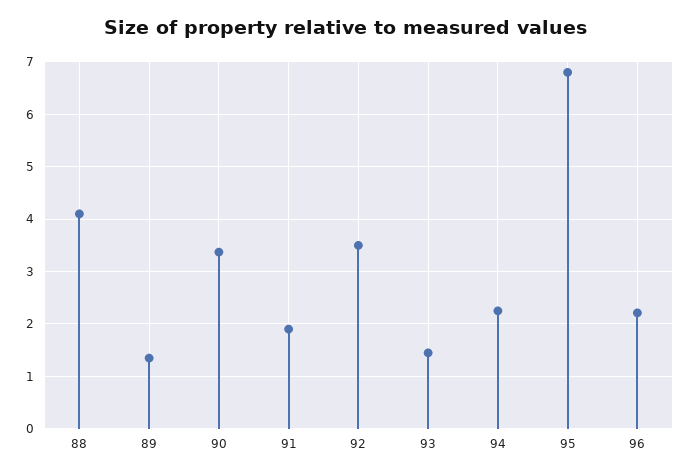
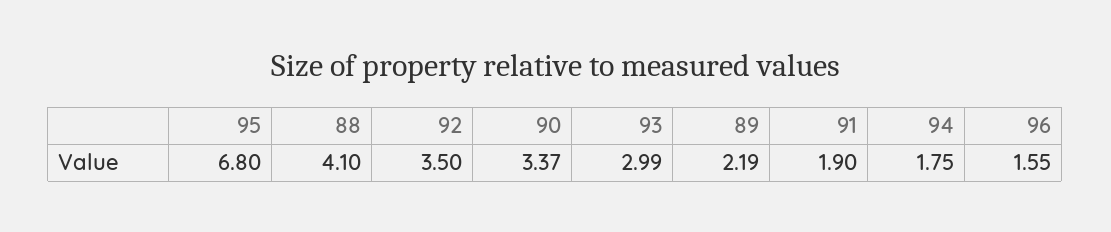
  {
    "88": 4.1,
-   "89": 1.4,
+   "89": 2.19,
    "90": 3.37,
    "91": 1.9,
    "92": 3.5,
-   "93": 1.4,
+   "93": 2.99,
-   "94": 2.2,
+   "94": 1.75,
    "95": 6.8,
-   "96": 2.2
+   "96": 1.55
  }

